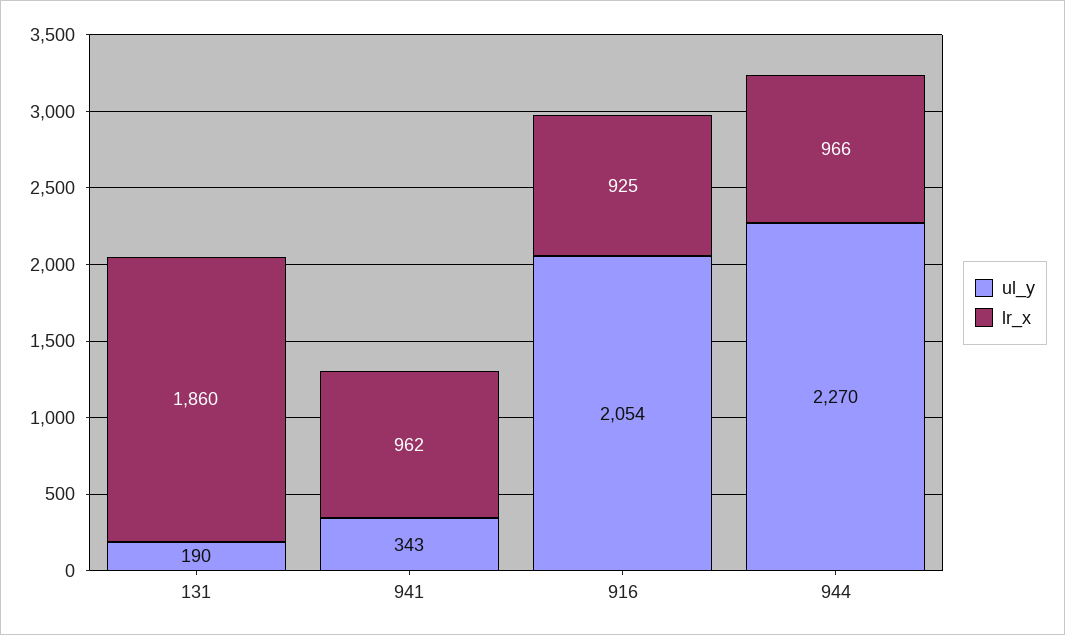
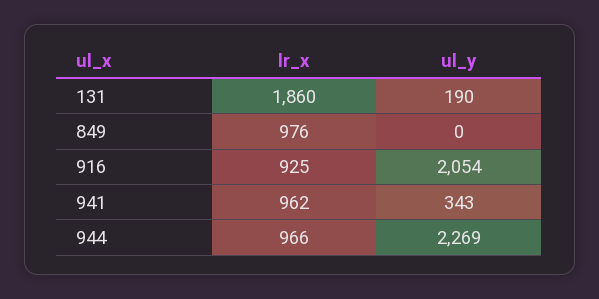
  {
    "ul_y": {
      "131": 190,
      "941": 343,
      "916": 2054,
-     "944": 2270
+     "944": 2269,
+     "849": 0
    },
    "lr_x": {
      "131": 1860,
      "941": 962,
      "916": 925,
-     "944": 966
+     "944": 966,
+     "849": 976
    }
  }

